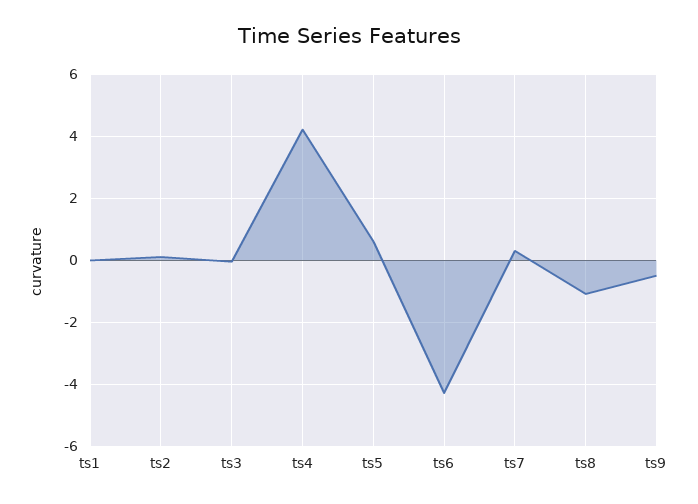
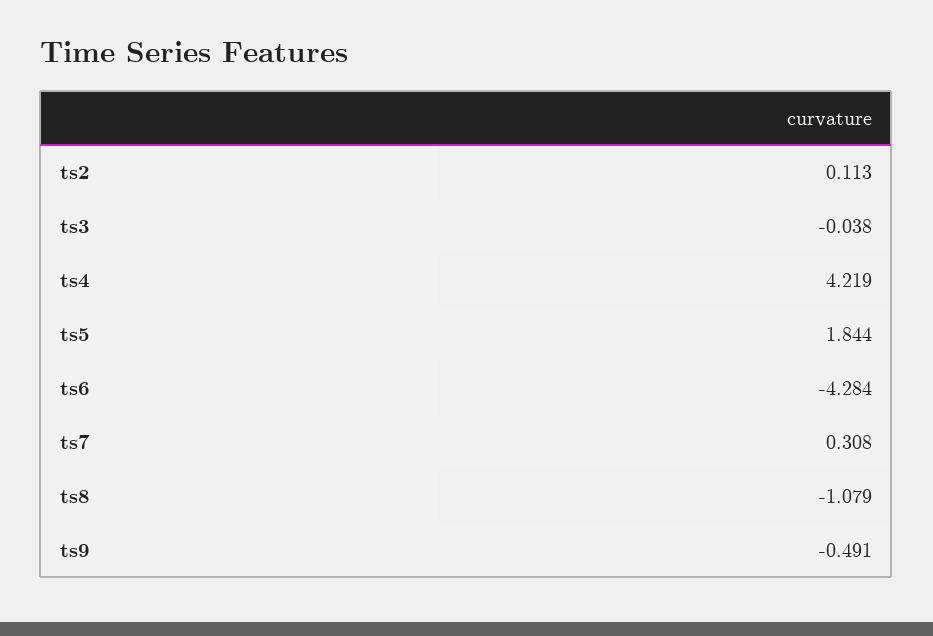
  {
-   "ts1": 0,
    "ts2": 0.113,
    "ts3": -0.038,
    "ts4": 4.219,
-   "ts5": 0.6,
+   "ts5": 1.844,
    "ts6": -4.284,
    "ts7": 0.308,
    "ts8": -1.079,
    "ts9": -0.491
  }

